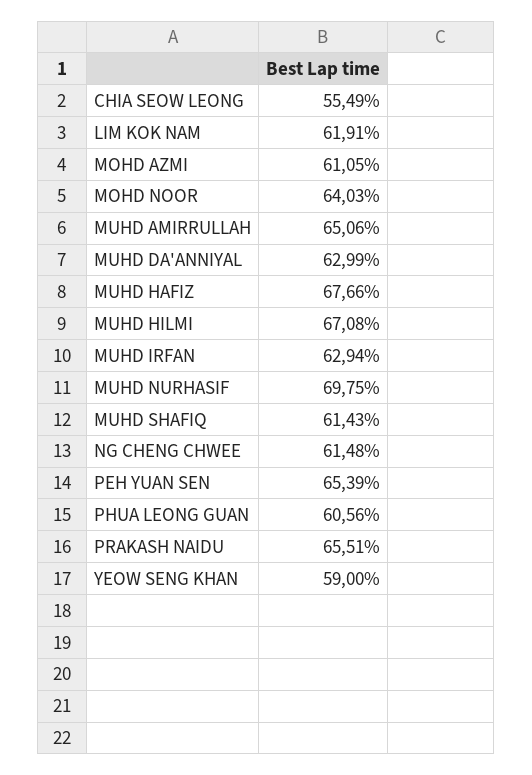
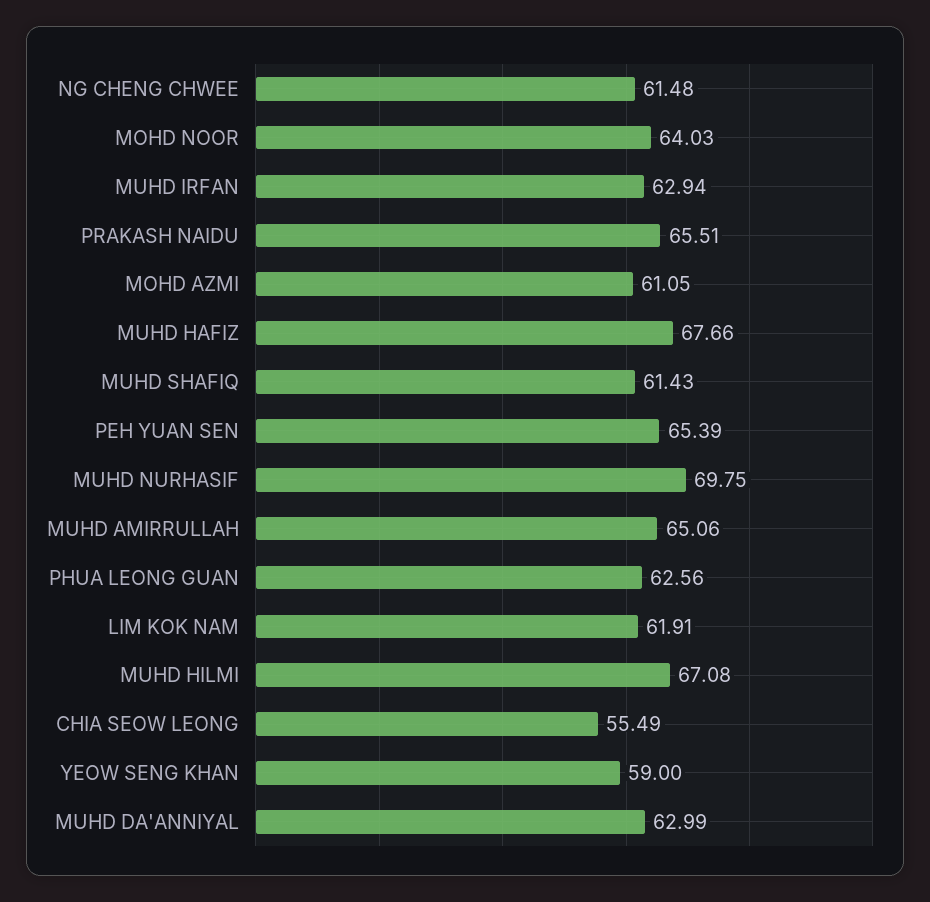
  {
    "CHIA SEOW LEONG": 55.49,
    "LIM KOK NAM": 61.91,
    "MOHD AZMI": 61.05,
    "MOHD NOOR": 64.03,
    "MUHD AMIRRULLAH": 65.06,
    "MUHD DA'ANNIYAL": 62.99,
    "MUHD HAFIZ": 67.66,
    "MUHD HILMI": 67.08,
    "MUHD IRFAN": 62.94,
    "MUHD NURHASIF": 69.75,
    "MUHD SHAFIQ": 61.43,
    "NG CHENG CHWEE": 61.48,
    "PEH YUAN SEN": 65.39,
-   "PHUA LEONG GUAN": 60.56,
+   "PHUA LEONG GUAN": 62.56,
    "PRAKASH NAIDU": 65.51,
    "YEOW SENG KHAN": 59
  }

